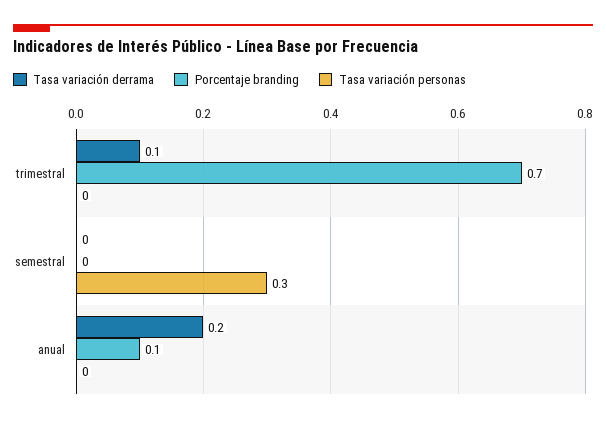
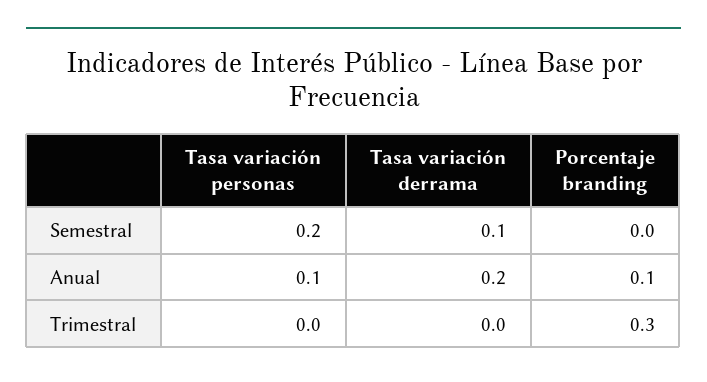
  {
    "Tasa variación derrama": {
-     "trimestral": 0.1,
+     "trimestral": 0,
-     "semestral": 0,
+     "semestral": 0.1,
      "anual": 0.2
    },
    "Porcentaje branding": {
-     "trimestral": 0.7,
+     "trimestral": 0.3,
      "semestral": 0,
      "anual": 0.1
    },
    "Tasa variación personas": {
      "trimestral": 0,
-     "semestral": 0.3,
+     "semestral": 0.2,
-     "anual": 0
+     "anual": 0.1
    }
  }

